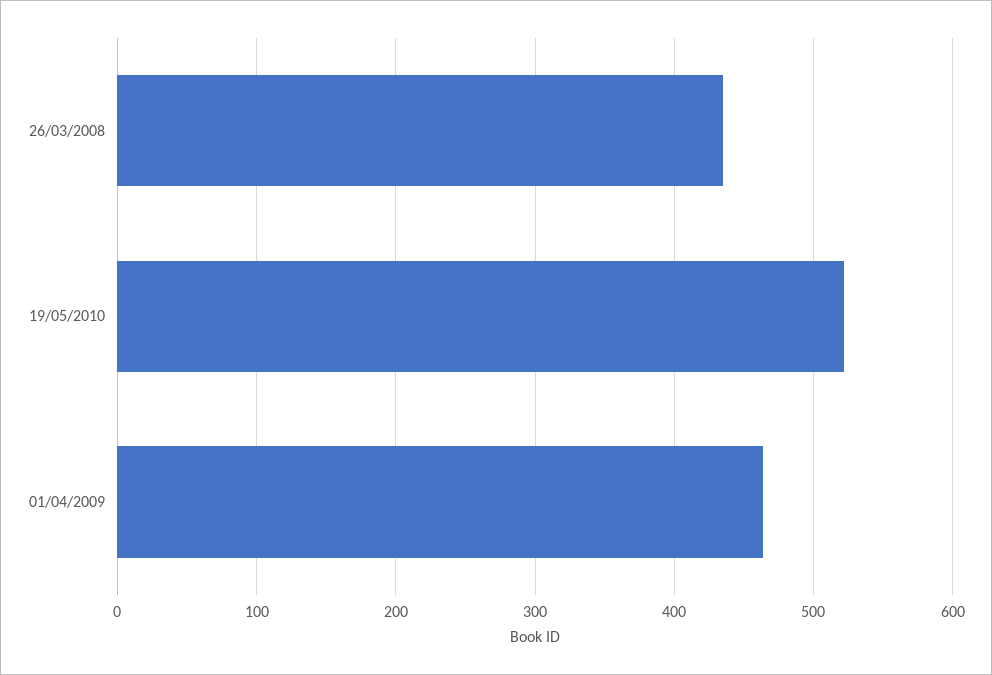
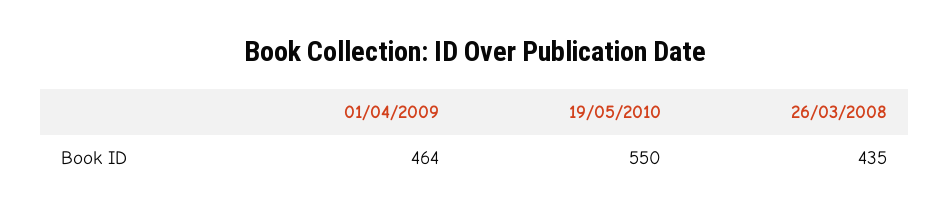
  {
    "26/03/2008": 435,
-   "19/05/2010": 520,
+   "19/05/2010": 550,
    "01/04/2009": 464
  }

